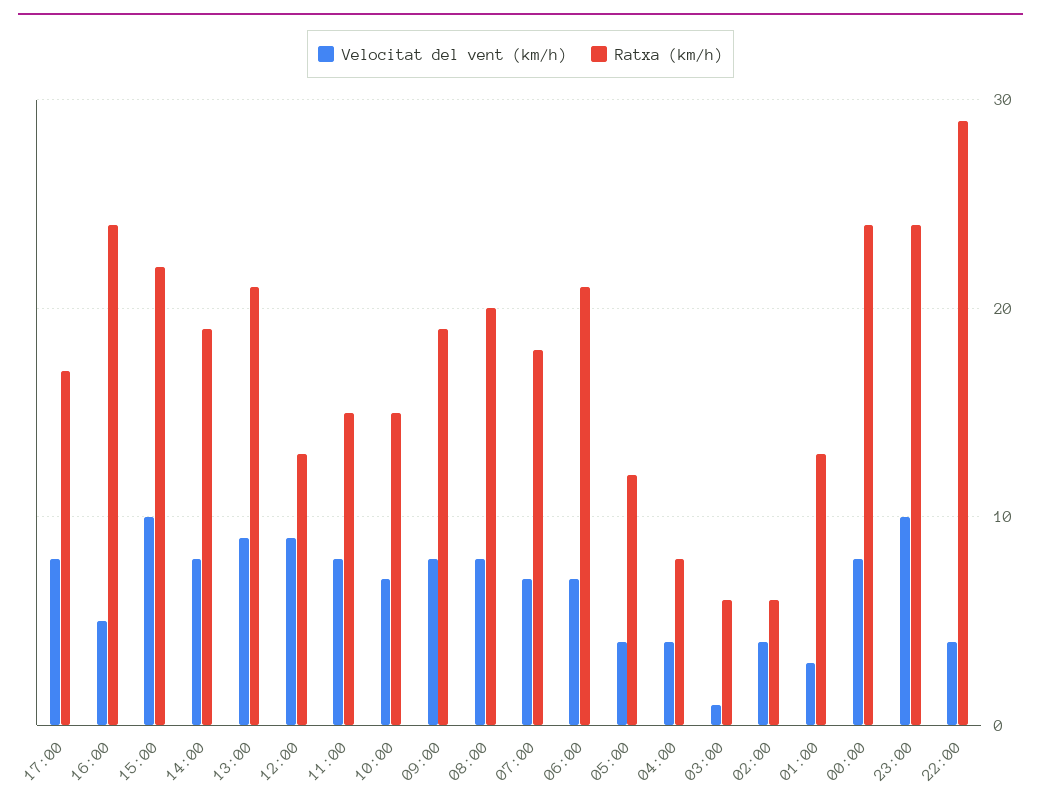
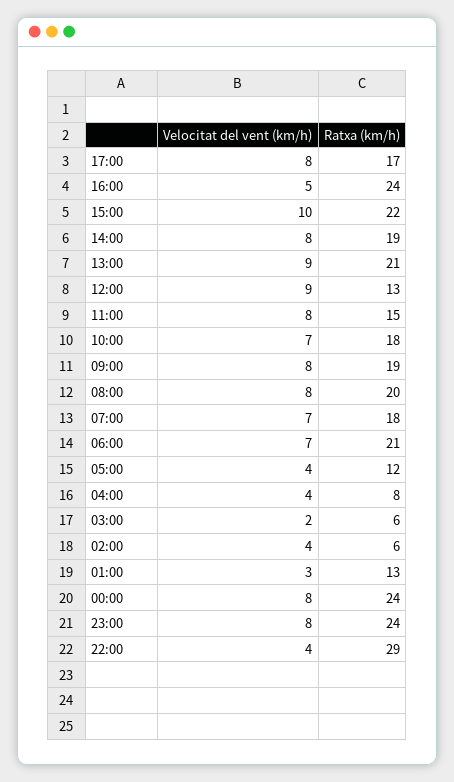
  {
    "Velocitat del vent (km/h)": {
      "17:00": 8,
      "16:00": 5,
      "15:00": 10,
      "14:00": 8,
      "13:00": 9,
      "12:00": 9,
      "11:00": 8,
      "10:00": 7,
      "09:00": 8,
      "08:00": 8,
      "07:00": 7,
      "06:00": 7,
      "05:00": 4,
      "04:00": 4,
-     "03:00": 1,
+     "03:00": 2,
      "02:00": 4,
      "01:00": 3,
      "00:00": 8,
-     "23:00": 10,
+     "23:00": 8,
      "22:00": 4
    },
    "Ratxa (km/h)": {
      "17:00": 17,
      "16:00": 24,
      "15:00": 22,
      "14:00": 19,
      "13:00": 21,
      "12:00": 13,
      "11:00": 15,
-     "10:00": 15,
+     "10:00": 18,
      "09:00": 19,
      "08:00": 20,
      "07:00": 18,
      "06:00": 21,
      "05:00": 12,
      "04:00": 8,
      "03:00": 6,
      "02:00": 6,
      "01:00": 13,
      "00:00": 24,
      "23:00": 24,
      "22:00": 29
    }
  }

